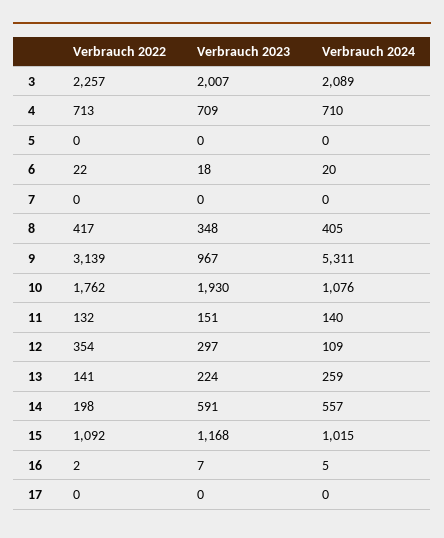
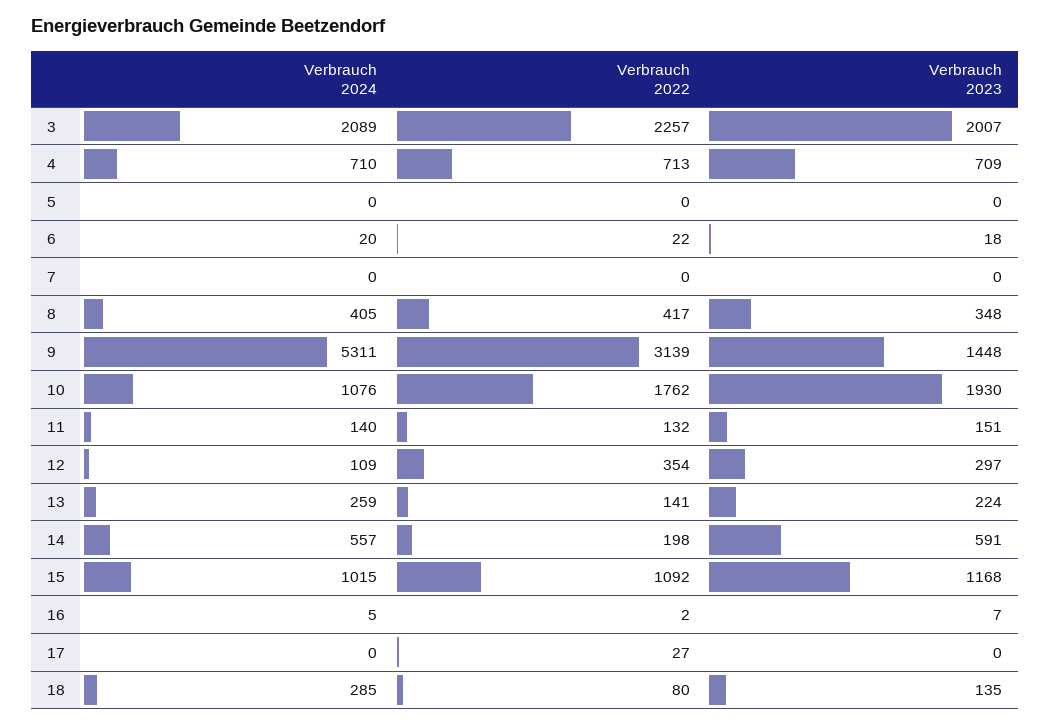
  {
    "Verbrauch 2022": {
      "3": 2257,
      "4": 713,
      "5": 0,
      "6": 22,
      "7": 0,
      "8": 417,
      "9": 3139,
      "10": 1762,
      "11": 132,
      "12": 354,
      "13": 141,
      "14": 198,
      "15": 1092,
      "16": 2,
-     "17": 0
+     "17": 27,
+     "18": 80
    },
    "Verbrauch 2023": {
      "3": 2007,
      "4": 709,
      "5": 0,
      "6": 18,
      "7": 0,
      "8": 348,
-     "9": 967,
+     "9": 1448,
      "10": 1930,
      "11": 151,
      "12": 297,
      "13": 224,
      "14": 591,
      "15": 1168,
      "16": 7,
-     "17": 0
+     "17": 0,
+     "18": 135
    },
    "Verbrauch 2024": {
      "3": 2089,
      "4": 710,
      "5": 0,
      "6": 20,
      "7": 0,
      "8": 405,
      "9": 5311,
      "10": 1076,
      "11": 140,
      "12": 109,
      "13": 259,
      "14": 557,
      "15": 1015,
      "16": 5,
-     "17": 0
+     "17": 0,
+     "18": 285
    }
  }

